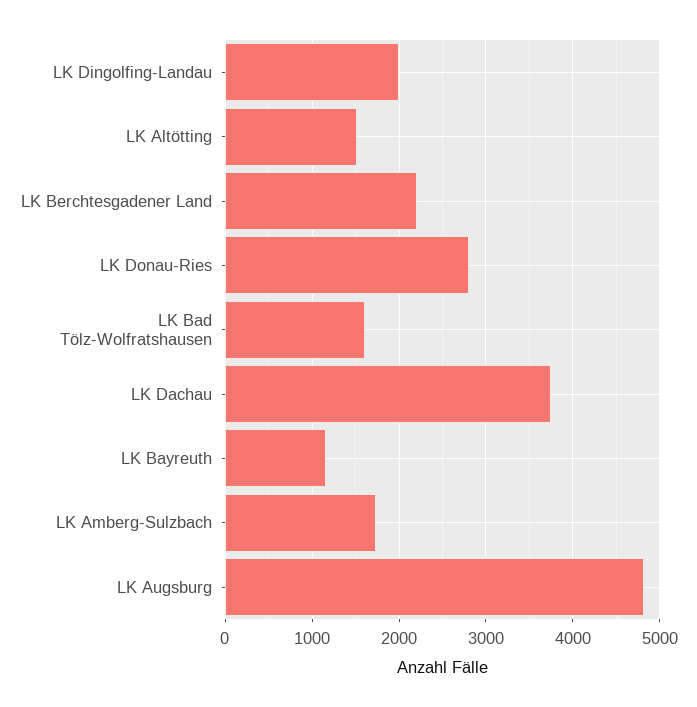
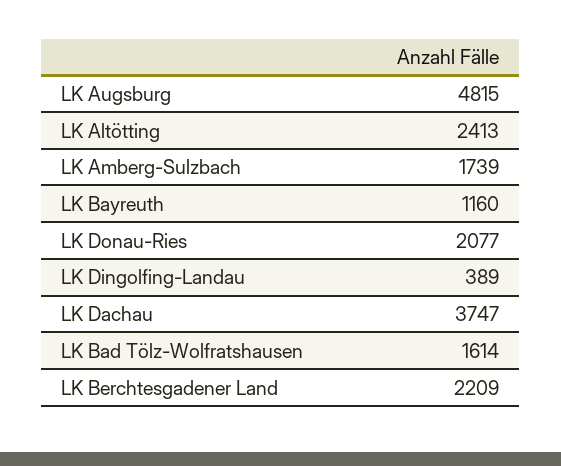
  {
-   "LK Dingolfing-Landau": 2000,
+   "LK Dingolfing-Landau": 389,
-   "LK Altötting": 1500,
+   "LK Altötting": 2413,
    "LK Berchtesgadener Land": 2209,
-   "LK Donau-Ries": 2800,
+   "LK Donau-Ries": 2077,
    "LK Bad Tölz-Wolfratshausen": 1614,
    "LK Dachau": 3747,
    "LK Bayreuth": 1160,
    "LK Amberg-Sulzbach": 1739,
    "LK Augsburg": 4815
  }

